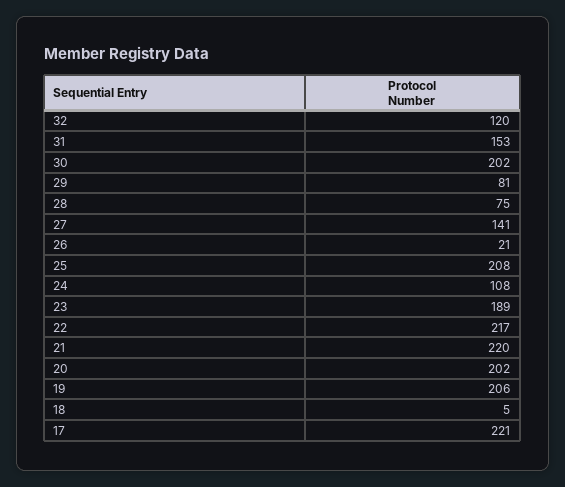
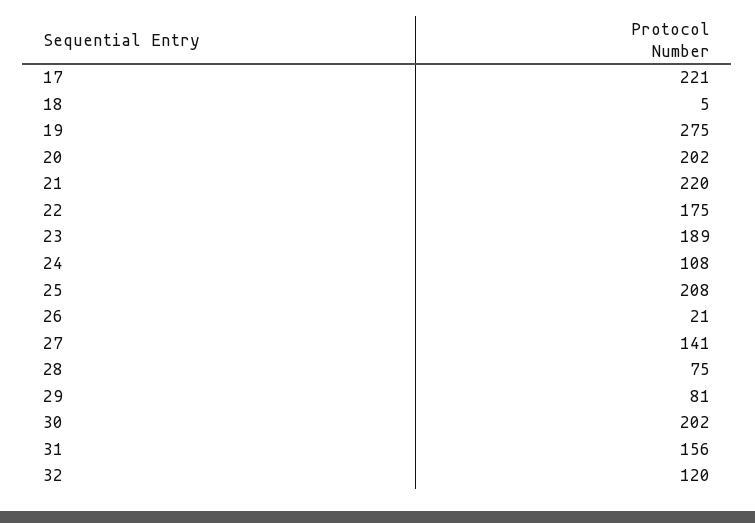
  {
    "32": 120,
-   "31": 153,
+   "31": 156,
    "30": 202,
    "29": 81,
    "28": 75,
    "27": 141,
    "26": 21,
    "25": 208,
    "24": 108,
    "23": 189,
-   "22": 217,
+   "22": 175,
    "21": 220,
    "20": 202,
-   "19": 206,
+   "19": 275,
    "18": 5,
    "17": 221
  }

